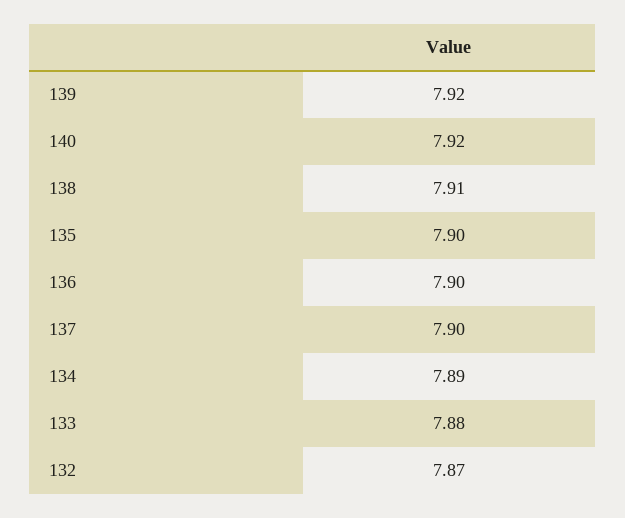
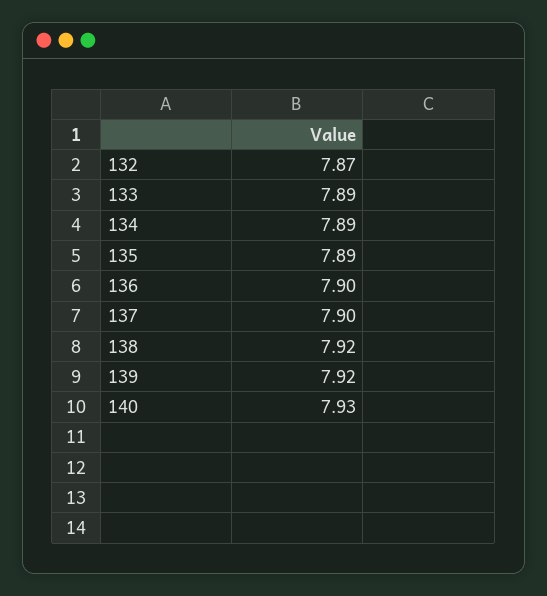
  {
    "139": 7.92,
-   "140": 7.92,
+   "140": 7.93,
-   "138": 7.91,
+   "138": 7.92,
-   "135": 7.9,
+   "135": 7.89,
    "136": 7.9,
    "137": 7.9,
    "134": 7.89,
-   "133": 7.88,
+   "133": 7.89,
    "132": 7.87
  }

